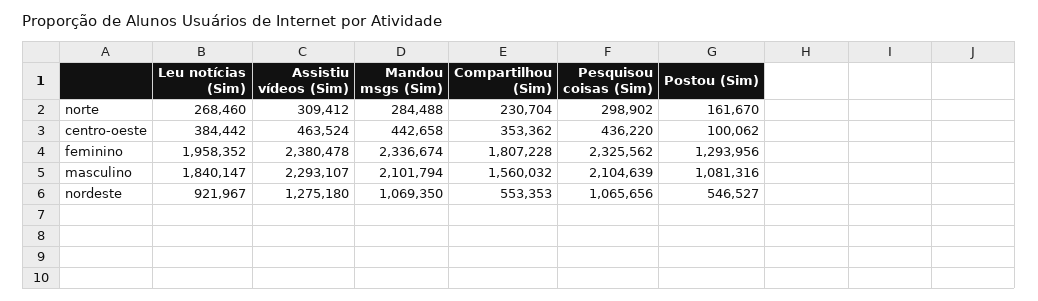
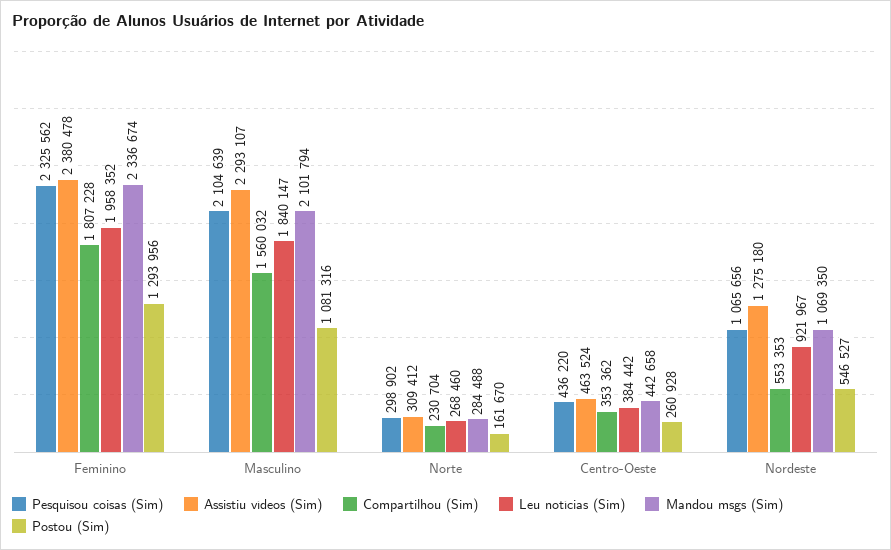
  {
    "Leu notícias (Sim)": {
      "norte": 268460,
      "centro-oeste": 384442,
      "feminino": 1958352,
      "masculino": 1840147,
      "nordeste": 921967
    },
    "Assistiu vídeos (Sim)": {
      "norte": 309412,
      "centro-oeste": 463524,
      "feminino": 2380478,
      "masculino": 2293107,
      "nordeste": 1275180
    },
    "Mandou msgs (Sim)": {
      "norte": 284488,
      "centro-oeste": 442658,
      "feminino": 2336674,
      "masculino": 2101794,
      "nordeste": 1069350
    },
    "Compartilhou (Sim)": {
      "norte": 230704,
      "centro-oeste": 353362,
      "feminino": 1807228,
      "masculino": 1560032,
      "nordeste": 553353
    },
    "Pesquisou coisas (Sim)": {
      "norte": 298902,
      "centro-oeste": 436220,
      "feminino": 2325562,
      "masculino": 2104639,
      "nordeste": 1065656
    },
    "Postou (Sim)": {
      "norte": 161670,
-     "centro-oeste": 100062,
+     "centro-oeste": 260928,
      "feminino": 1293956,
      "masculino": 1081316,
      "nordeste": 546527
    }
  }

